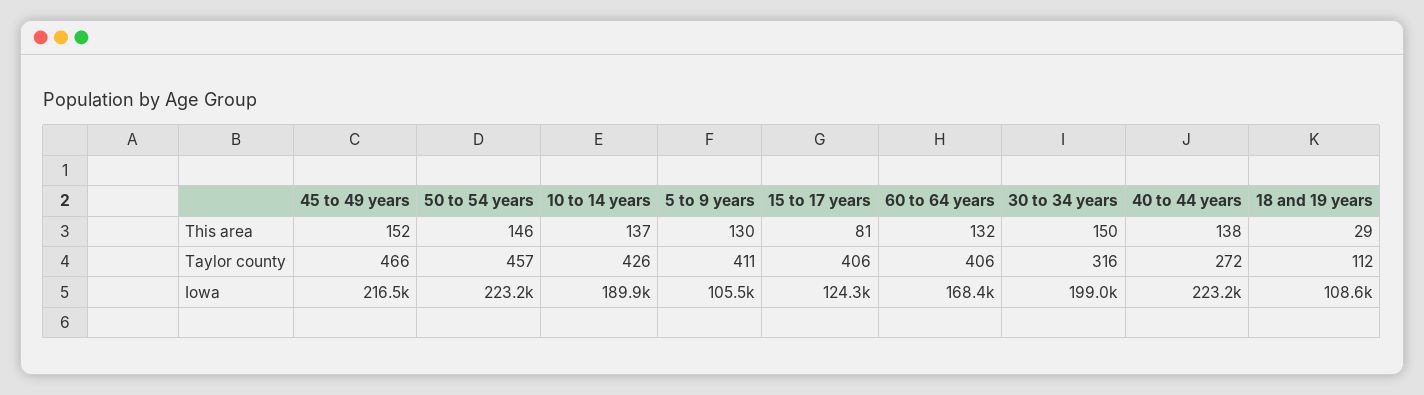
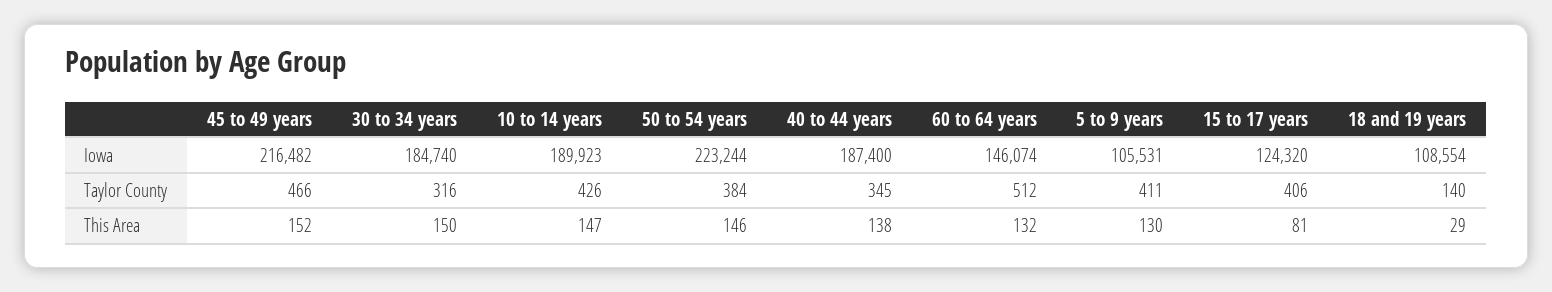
  {
    "45 to 49 years": {
      "This area": 152,
      "Taylor county": 466,
      "Iowa": 216482
    },
    "50 to 54 years": {
      "This area": 146,
-     "Taylor county": 457,
+     "Taylor county": 384,
      "Iowa": 223244
    },
    "10 to 14 years": {
-     "This area": 137,
+     "This area": 147,
      "Taylor county": 426,
      "Iowa": 189923
    },
    "5 to 9 years": {
      "This area": 130,
      "Taylor county": 411,
      "Iowa": 105531
    },
    "15 to 17 years": {
      "This area": 81,
      "Taylor county": 406,
      "Iowa": 124320
    },
    "60 to 64 years": {
      "This area": 132,
-     "Taylor county": 406,
+     "Taylor county": 512,
-     "Iowa": 168400
+     "Iowa": 146074
    },
    "30 to 34 years": {
      "This area": 150,
      "Taylor county": 316,
-     "Iowa": 199000
+     "Iowa": 184740
    },
    "40 to 44 years": {
      "This area": 138,
-     "Taylor county": 272,
+     "Taylor county": 345,
-     "Iowa": 223200
+     "Iowa": 187400
    },
    "18 and 19 years": {
      "This area": 29,
-     "Taylor county": 112,
+     "Taylor county": 140,
      "Iowa": 108554
    }
  }

